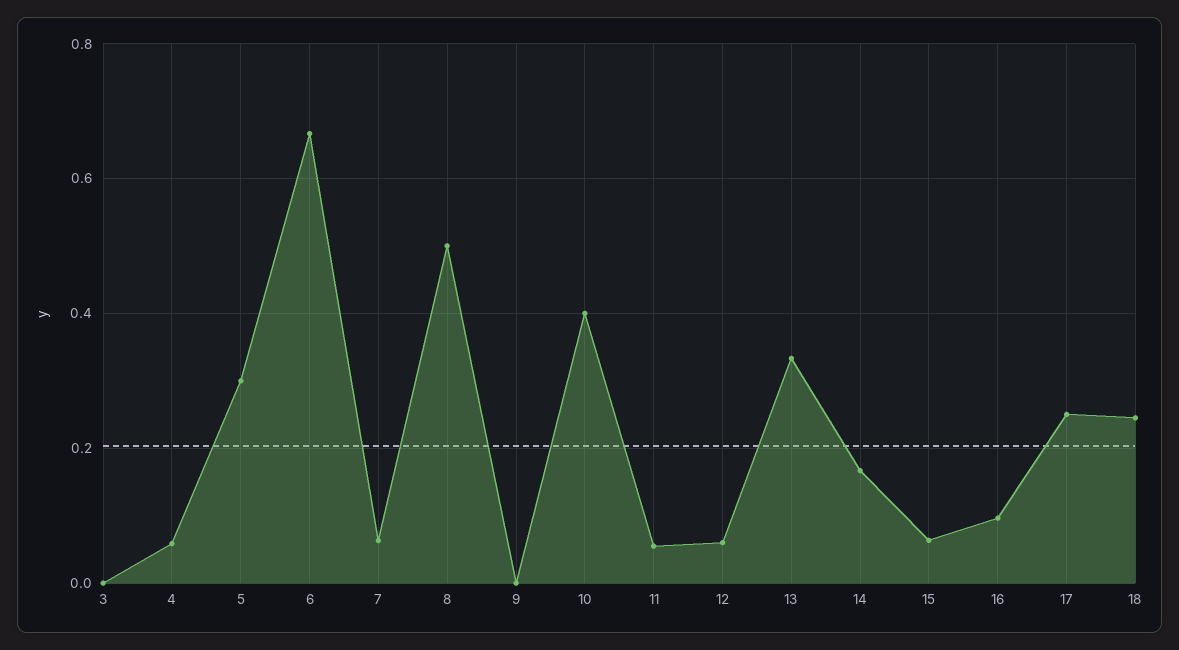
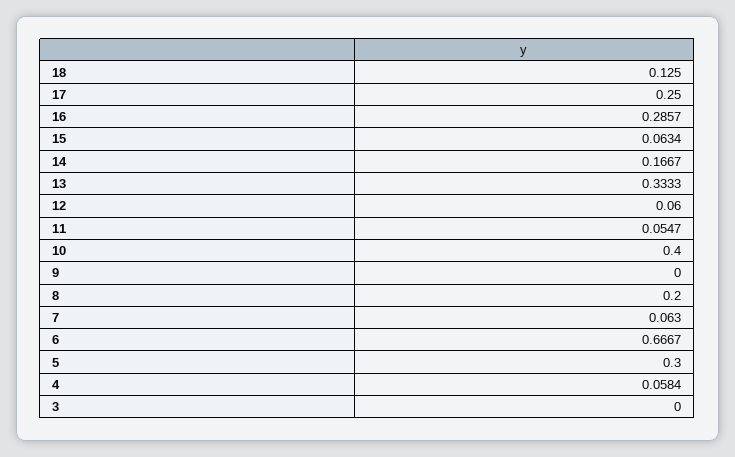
  {
    "3": 0,
    "4": 0.0584,
    "5": 0.3,
    "6": 0.6667,
    "7": 0.063,
-   "8": 0.5,
+   "8": 0.2,
    "9": 0,
    "10": 0.4,
    "11": 0.0547,
    "12": 0.06,
    "13": 0.3333,
    "14": 0.1667,
    "15": 0.0634,
-   "16": 0.1,
+   "16": 0.2857,
    "17": 0.25,
-   "18": 0.24
+   "18": 0.125
  }

